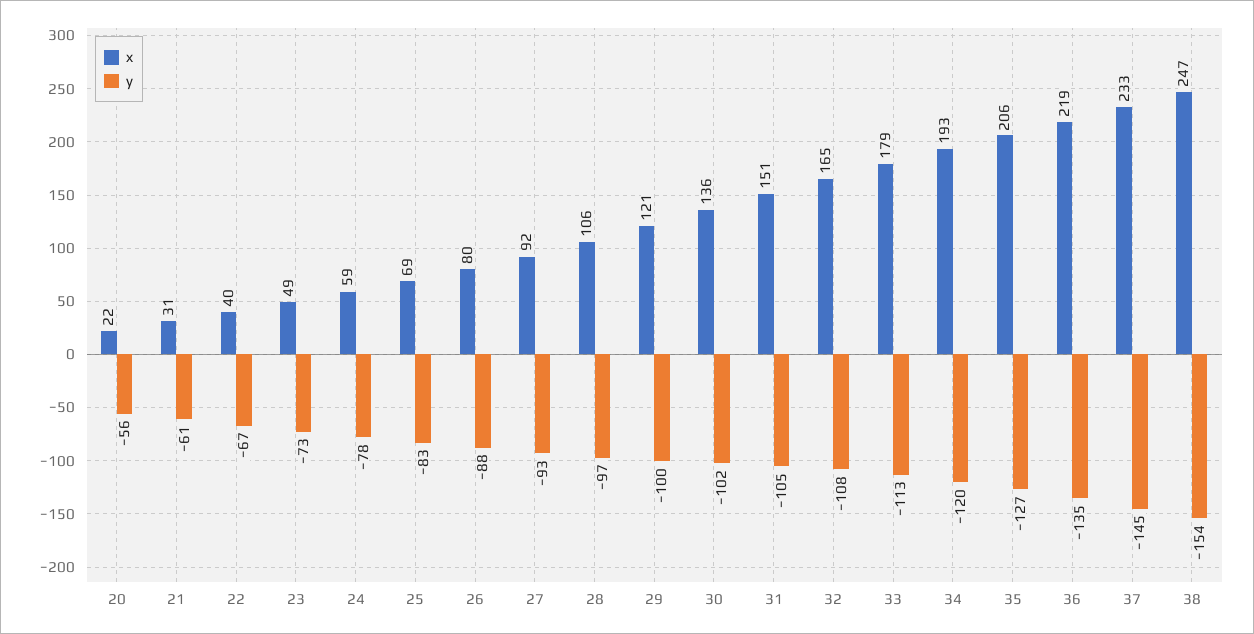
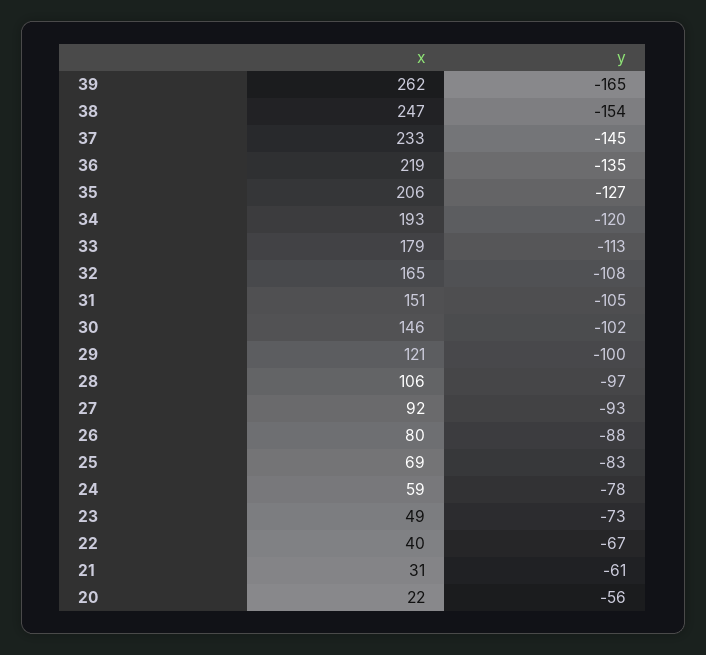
  {
    "x": {
      "20": 22,
      "21": 31,
      "22": 40,
      "23": 49,
      "24": 59,
      "25": 69,
      "26": 80,
      "27": 92,
      "28": 106,
      "29": 121,
-     "30": 136,
+     "30": 146,
      "31": 151,
      "32": 165,
      "33": 179,
      "34": 193,
      "35": 206,
      "36": 219,
      "37": 233,
-     "38": 247
+     "38": 247,
+     "39": 262
    },
    "y": {
      "20": -56,
      "21": -61,
      "22": -67,
      "23": -73,
      "24": -78,
      "25": -83,
      "26": -88,
      "27": -93,
      "28": -97,
      "29": -100,
      "30": -102,
      "31": -105,
      "32": -108,
      "33": -113,
      "34": -120,
      "35": -127,
      "36": -135,
      "37": -145,
-     "38": -154
+     "38": -154,
+     "39": -165
    }
  }

